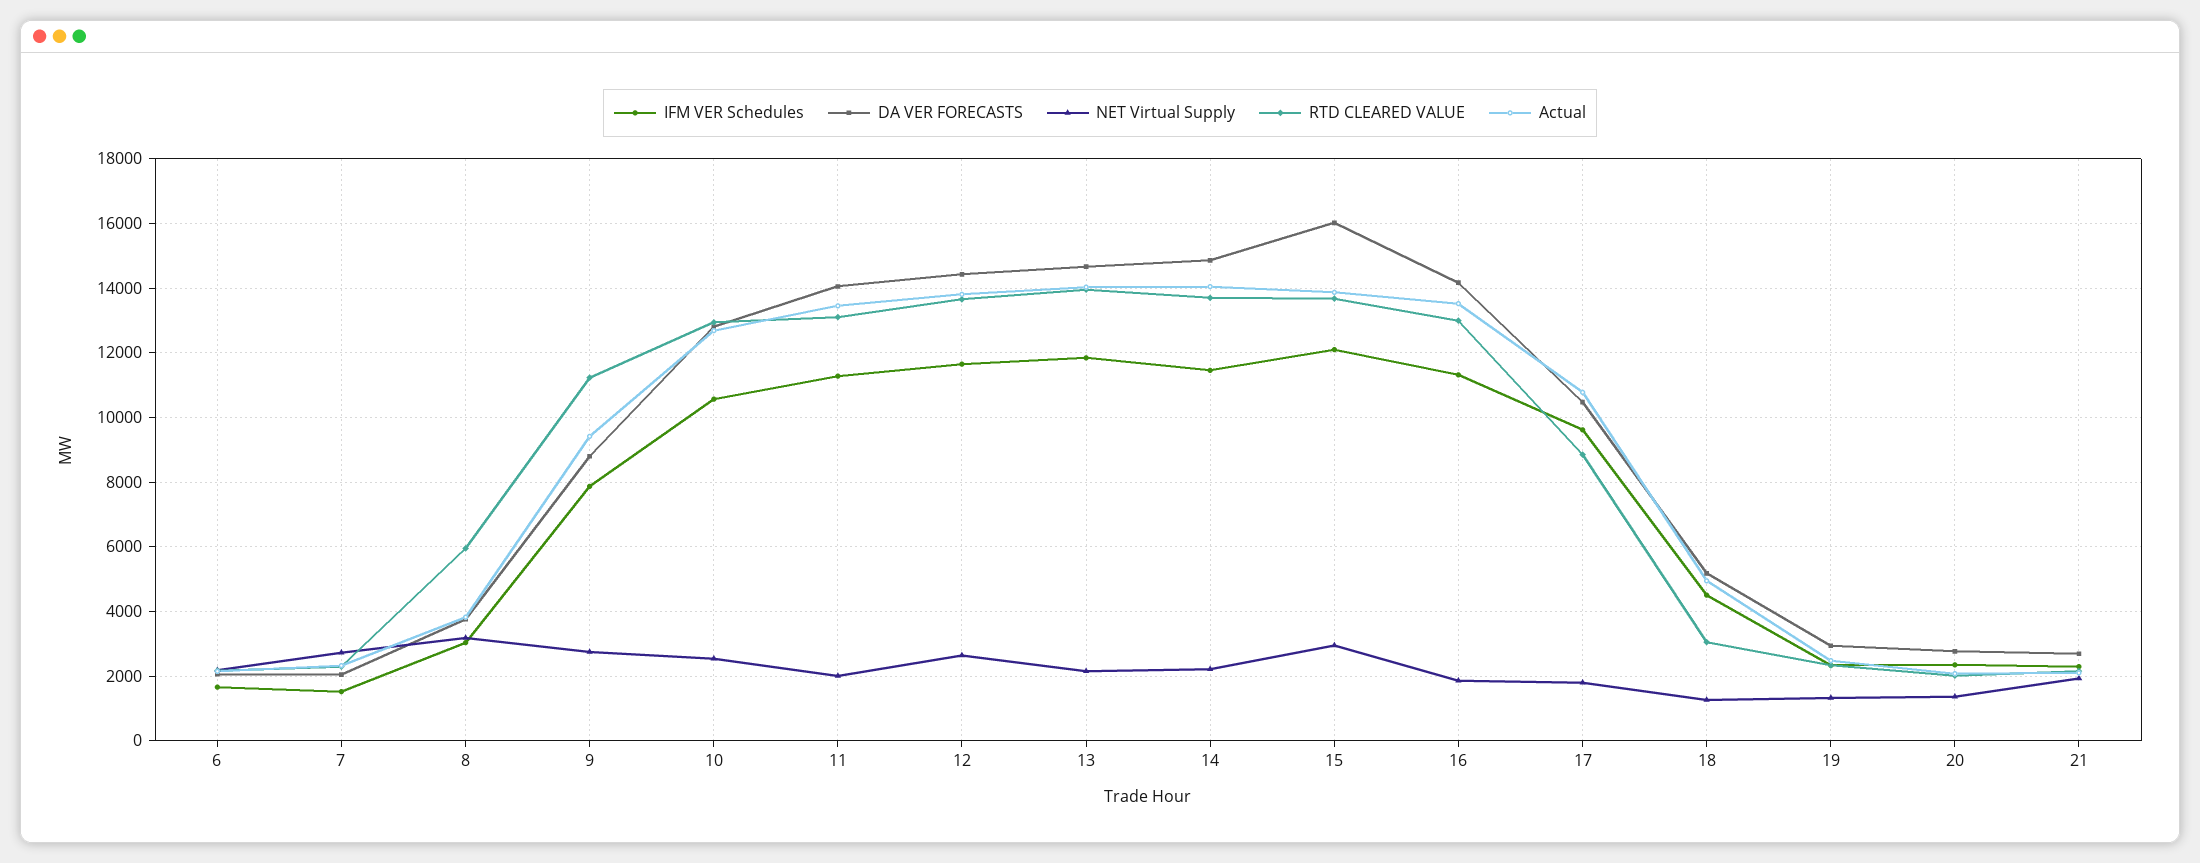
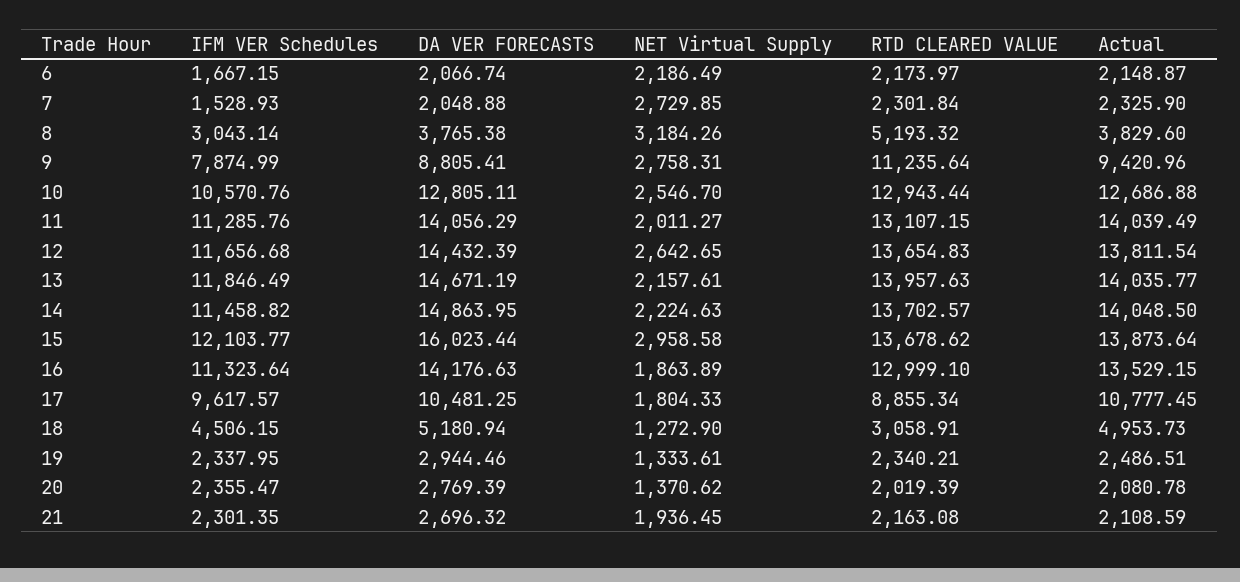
  {
    "IFM VER Schedules": {
      "6": 1667.15,
      "7": 1528.93,
      "8": 3043.14,
      "9": 7874.99,
      "10": 10570.76,
      "11": 11285.76,
      "12": 11656.68,
      "13": 11846.49,
      "14": 11458.82,
      "15": 12103.77,
      "16": 11323.64,
      "17": 9617.57,
      "18": 4506.15,
      "19": 2337.95,
      "20": 2355.47,
      "21": 2301.35
    },
    "DA VER FORECASTS": {
      "6": 2066.74,
      "7": 2048.88,
      "8": 3765.38,
      "9": 8805.41,
      "10": 12805.11,
      "11": 14056.29,
      "12": 14432.39,
      "13": 14671.19,
      "14": 14863.95,
      "15": 16023.44,
      "16": 14176.63,
      "17": 10481.25,
      "18": 5180.94,
      "19": 2944.46,
      "20": 2769.39,
      "21": 2696.32
    },
    "NET Virtual Supply": {
      "6": 2186.49,
      "7": 2729.85,
      "8": 3184.26,
      "9": 2758.31,
      "10": 2546.7,
      "11": 2011.27,
      "12": 2642.65,
      "13": 2157.61,
      "14": 2224.63,
      "15": 2958.58,
      "16": 1863.89,
      "17": 1804.33,
      "18": 1272.9,
      "19": 1333.61,
      "20": 1370.62,
      "21": 1936.45
    },
    "RTD CLEARED VALUE": {
      "6": 2173.97,
      "7": 2301.84,
-     "8": 6000,
+     "8": 5193.32,
      "9": 11235.64,
      "10": 12943.44,
      "11": 13107.15,
      "12": 13654.83,
      "13": 13957.63,
      "14": 13702.57,
      "15": 13678.62,
      "16": 12999.1,
      "17": 8855.34,
      "18": 3058.91,
      "19": 2340.21,
      "20": 2019.39,
      "21": 2163.08
    },
    "Actual": {
      "6": 2148.87,
      "7": 2325.9,
      "8": 3829.6,
      "9": 9420.96,
      "10": 12686.88,
-     "11": 13400,
+     "11": 14039.49,
      "12": 13811.54,
      "13": 14035.77,
      "14": 14048.5,
      "15": 13873.64,
      "16": 13529.15,
      "17": 10777.45,
      "18": 4953.73,
      "19": 2486.51,
      "20": 2080.78,
      "21": 2108.59
    }
  }

